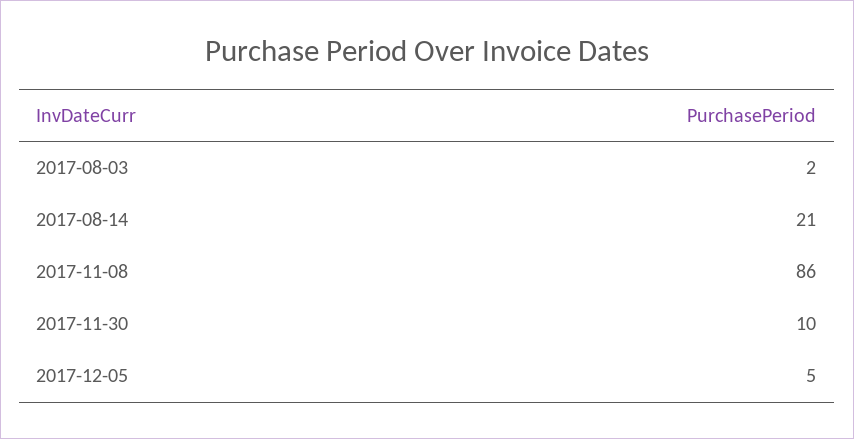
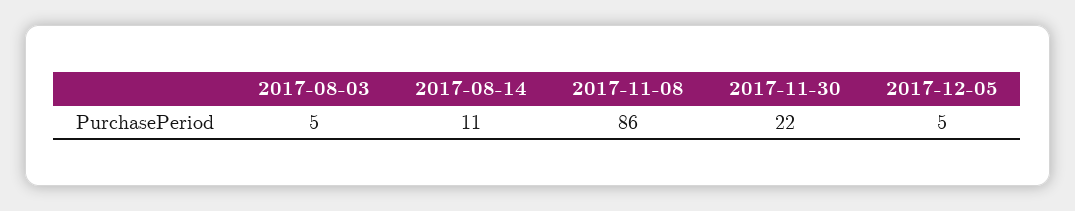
  {
-   "2017-08-03": 2,
+   "2017-08-03": 5,
-   "2017-08-14": 21,
+   "2017-08-14": 11,
    "2017-11-08": 86,
-   "2017-11-30": 10,
+   "2017-11-30": 22,
    "2017-12-05": 5
  }

